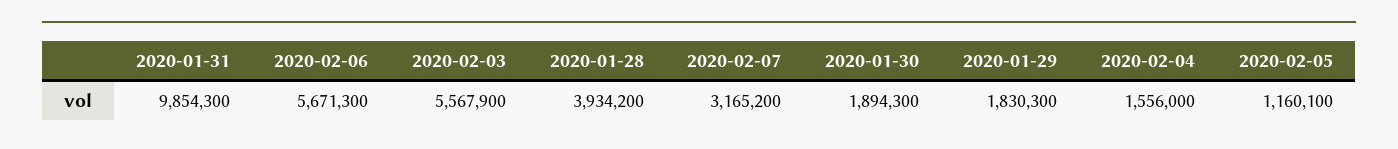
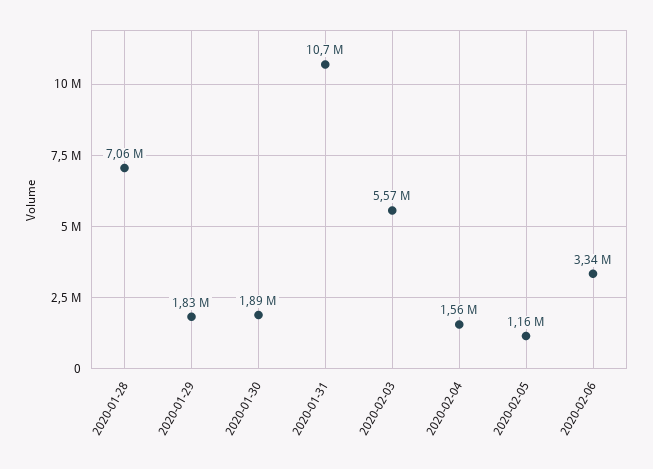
  {
-   "2020-01-31": 9854300,
+   "2020-01-31": 10700000,
-   "2020-02-06": 5671300,
+   "2020-02-06": 3340000,
    "2020-02-03": 5567900,
-   "2020-01-28": 3934200,
+   "2020-01-28": 7060000,
-   "2020-02-07": 3165200,
    "2020-01-30": 1894300,
    "2020-01-29": 1830300,
    "2020-02-04": 1556000,
    "2020-02-05": 1160100
  }

